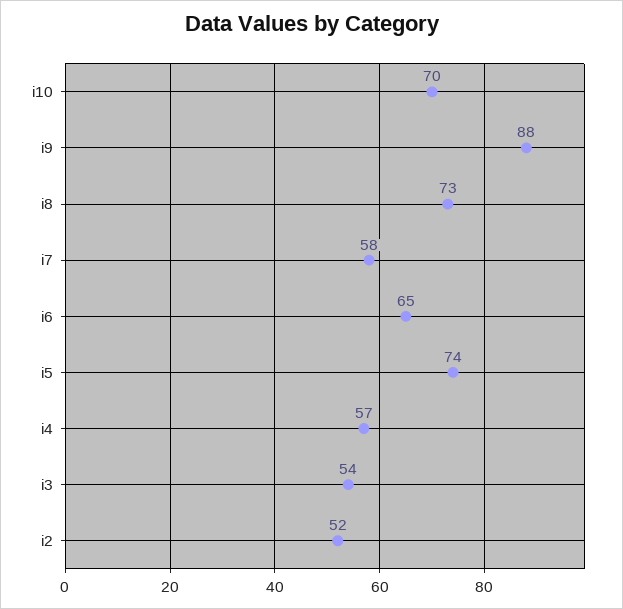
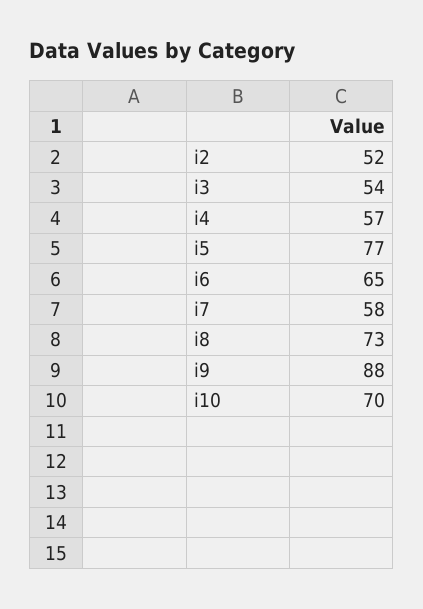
  {
    "i10": 70,
    "i9": 88,
    "i8": 73,
    "i7": 58,
    "i6": 65,
-   "i5": 74,
+   "i5": 77,
    "i4": 57,
    "i3": 54,
    "i2": 52
  }

